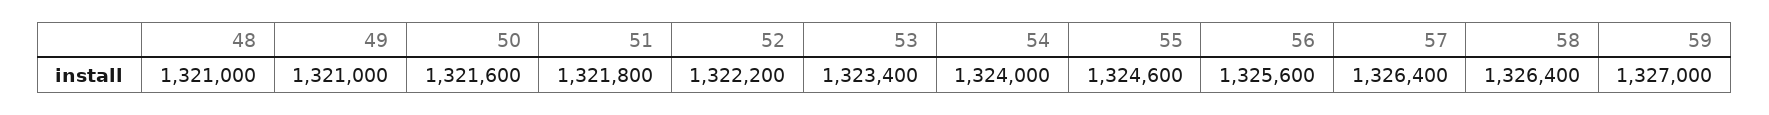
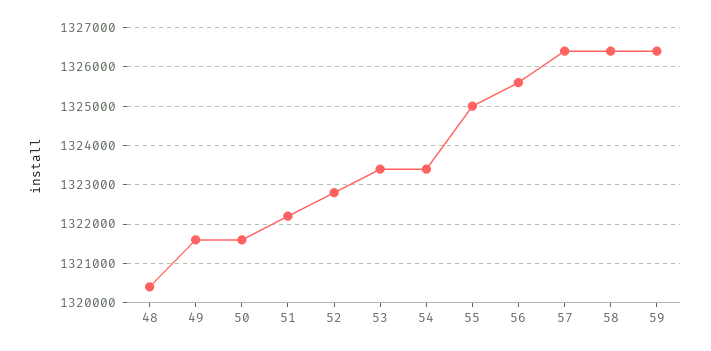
  {
-   "48": 1321000,
+   "48": 1320400,
-   "49": 1321000,
+   "49": 1321600,
    "50": 1321600,
-   "51": 1321800,
+   "51": 1322200,
-   "52": 1322200,
+   "52": 1322800,
    "53": 1323400,
-   "54": 1324000,
+   "54": 1323400,
-   "55": 1324600,
+   "55": 1325000,
    "56": 1325600,
    "57": 1326400,
    "58": 1326400,
-   "59": 1327000
+   "59": 1326400
  }

